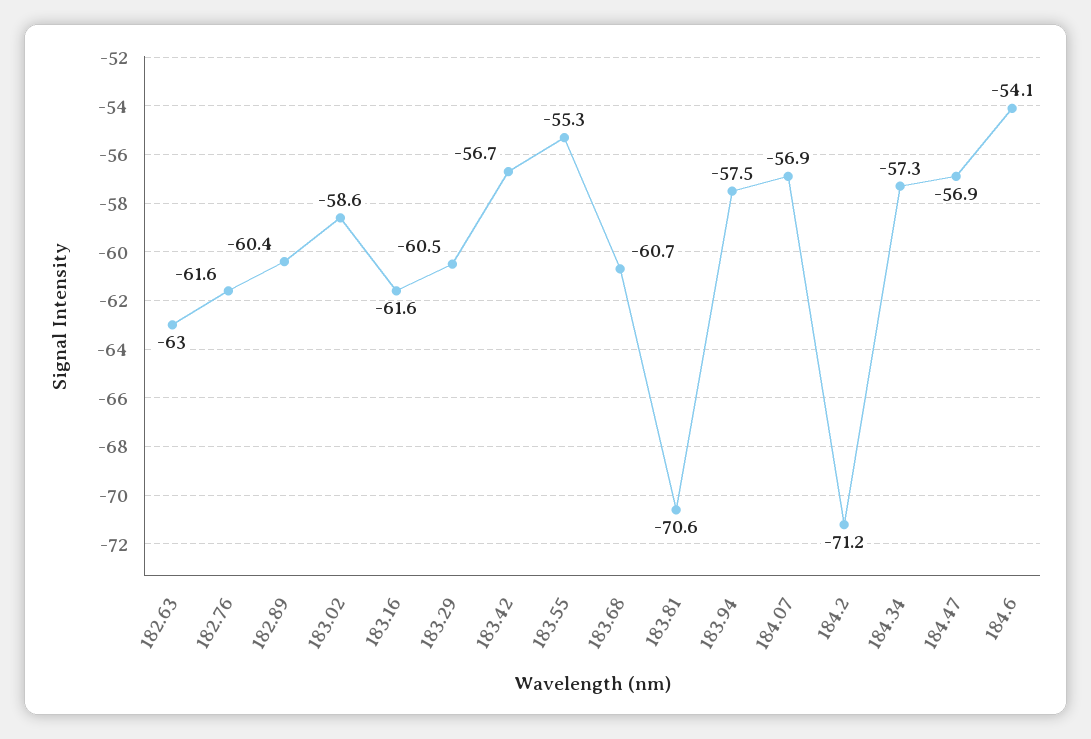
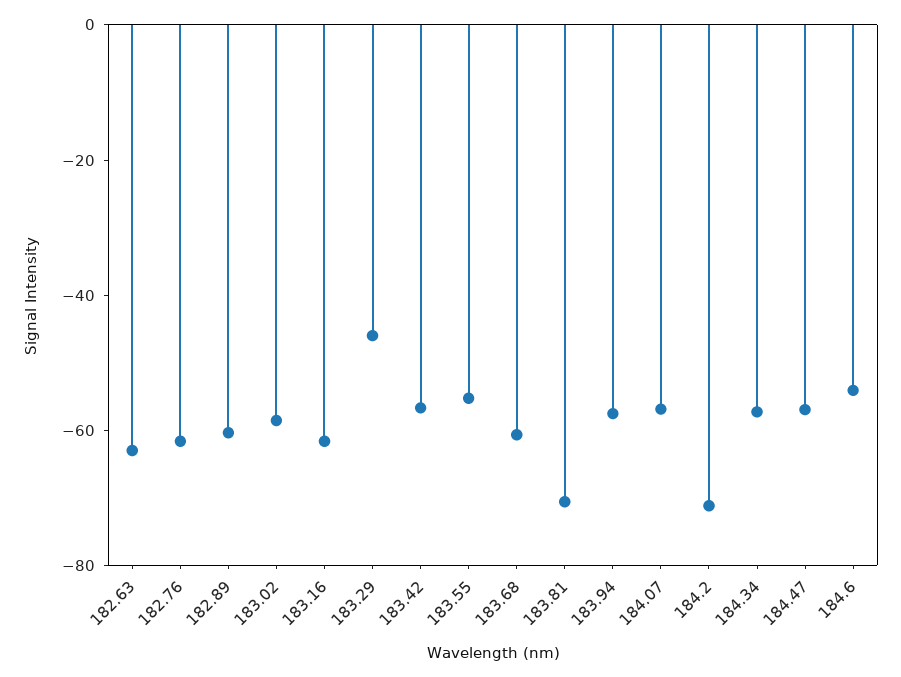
  {
    "182.63": -63,
    "182.76": -61.6,
    "182.89": -60.4,
    "183.02": -58.6,
    "183.16": -61.6,
-   "183.29": -60.5,
+   "183.29": -45,
    "183.42": -56.7,
    "183.55": -55.3,
    "183.68": -60.7,
    "183.81": -70.6,
    "183.94": -57.5,
    "184.07": -56.9,
    "184.2": -71.2,
    "184.34": -57.3,
    "184.47": -56.9,
    "184.6": -54.1
  }

